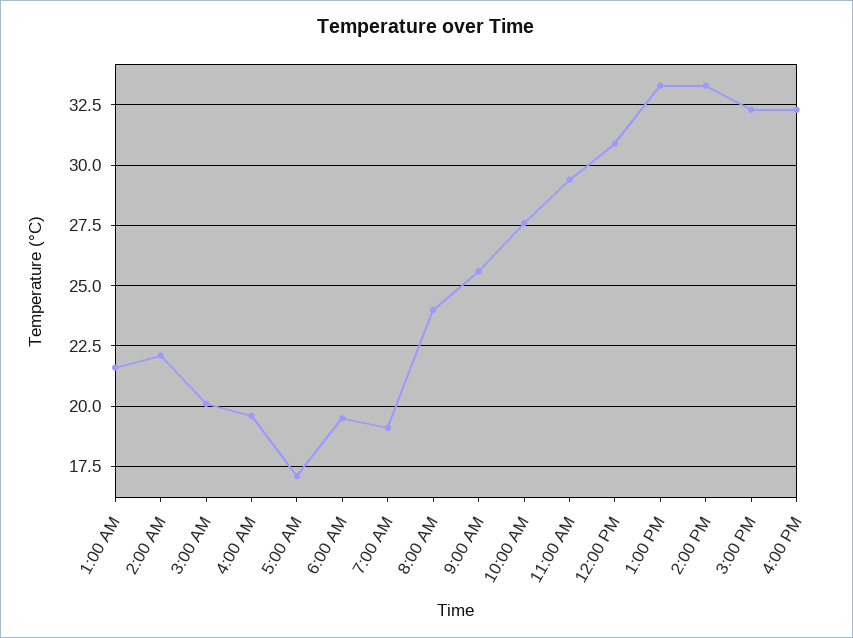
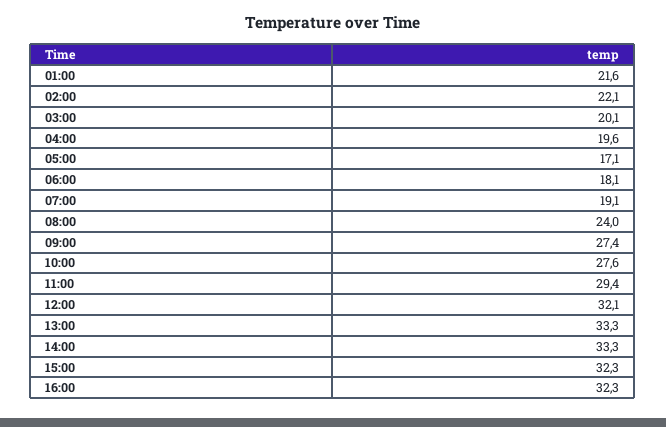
  {
    "1:00 AM": 21.6,
    "2:00 AM": 22.1,
    "3:00 AM": 20.1,
    "4:00 AM": 19.6,
    "5:00 AM": 17.1,
-   "6:00 AM": 19.5,
+   "6:00 AM": 18.1,
    "7:00 AM": 19.1,
    "8:00 AM": 24,
-   "9:00 AM": 25.5,
+   "9:00 AM": 27.4,
    "10:00 AM": 27.6,
    "11:00 AM": 29.4,
-   "12:00 PM": 31,
+   "12:00 PM": 32.1,
    "1:00 PM": 33.3,
    "2:00 PM": 33.3,
    "3:00 PM": 32.3,
    "4:00 PM": 32.3
  }

